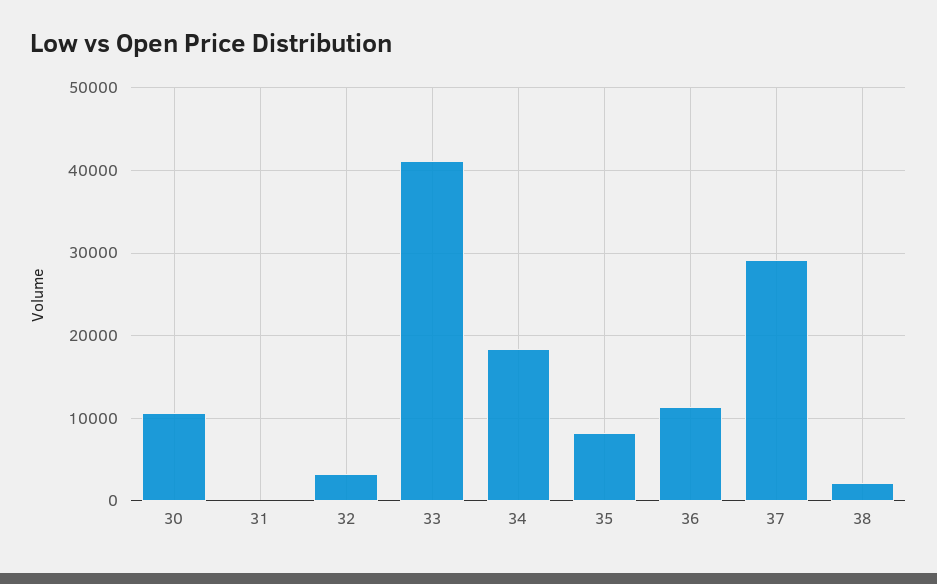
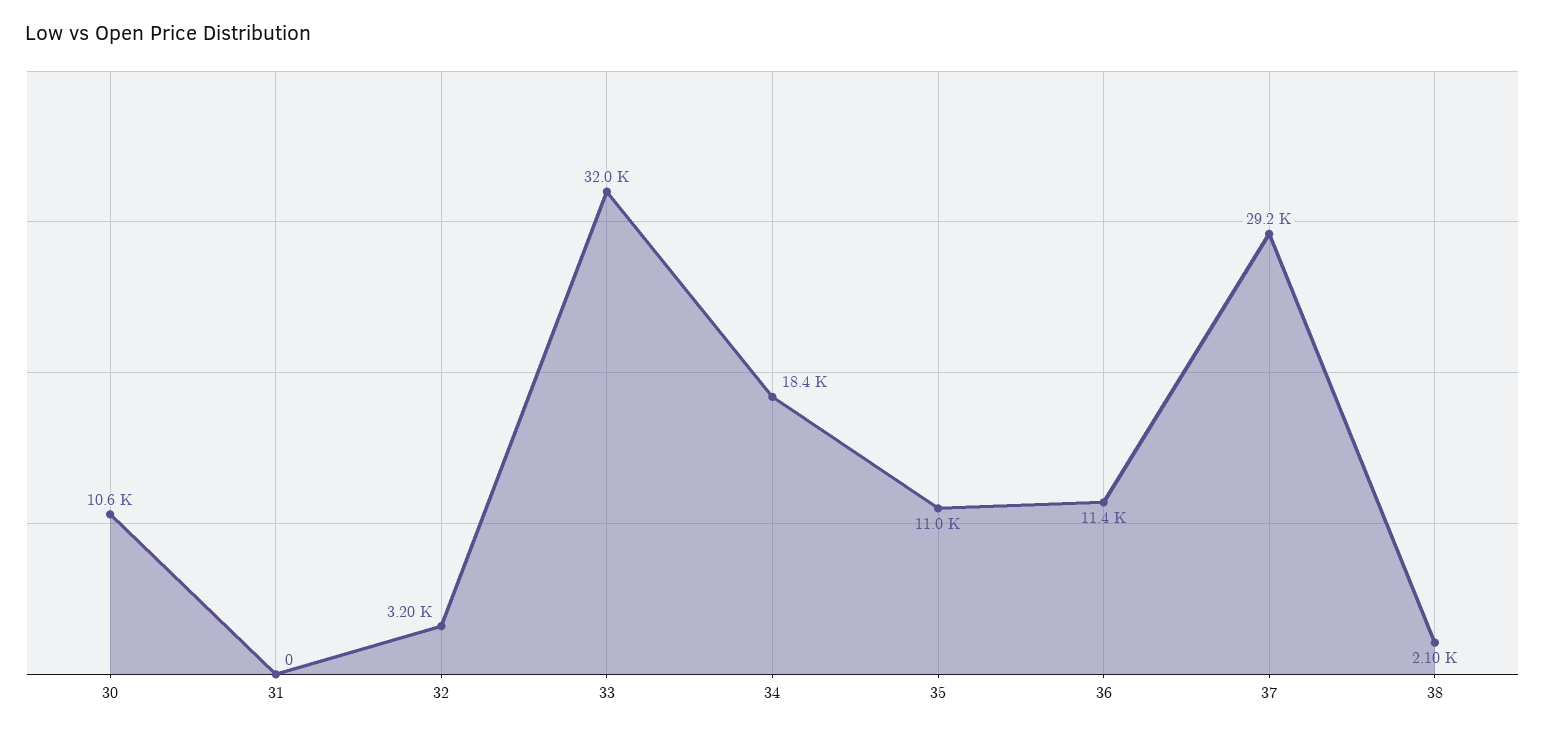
  {
    "30": 10600,
    "31": 0,
    "32": 3200,
-   "33": 41000,
+   "33": 32000,
    "34": 18400,
-   "35": 8000,
+   "35": 11000,
    "36": 11400,
    "37": 29200,
    "38": 2100
  }

